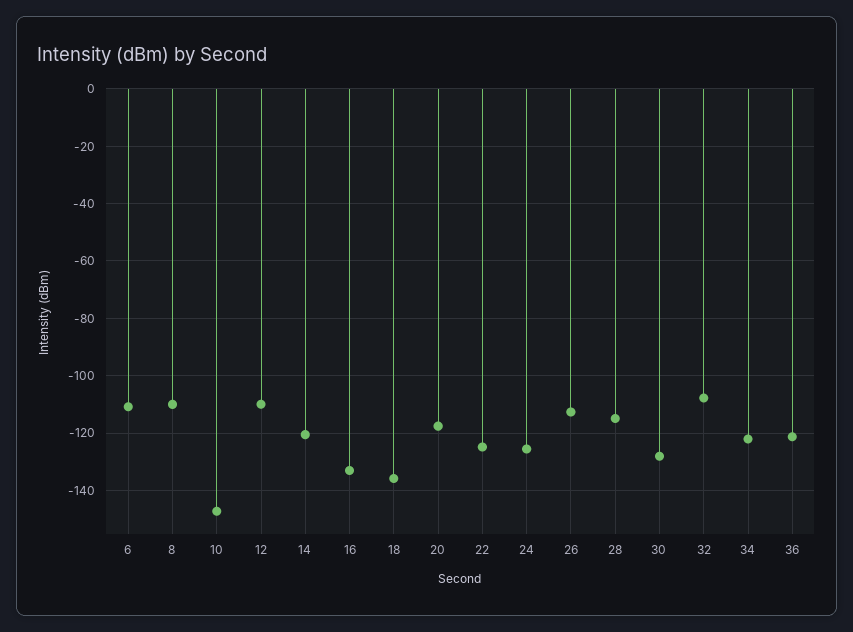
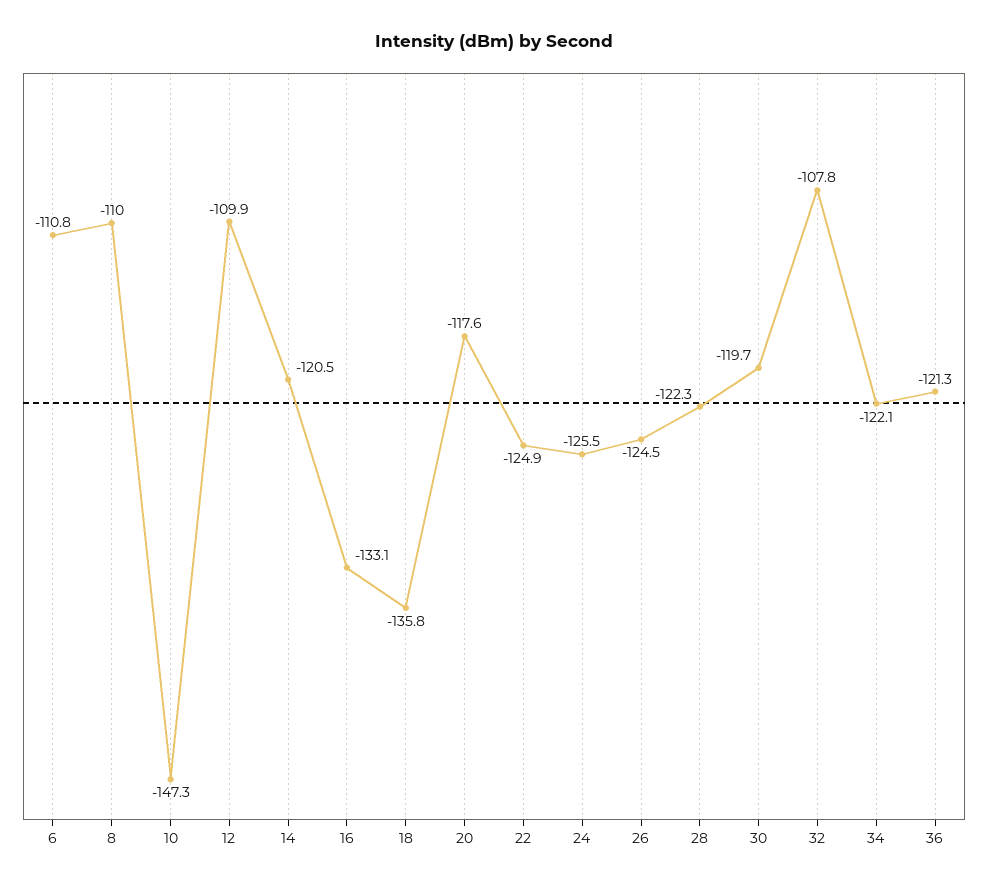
  {
    "6": -110.8,
    "8": -110,
    "10": -147.3,
    "12": -109.9,
    "14": -120.5,
    "16": -133.1,
    "18": -135.8,
    "20": -117.6,
    "22": -124.9,
    "24": -125.5,
-   "26": -112.5,
+   "26": -124.5,
-   "28": -115,
+   "28": -122.3,
-   "30": -127.5,
+   "30": -119.7,
    "32": -107.8,
    "34": -122.1,
    "36": -121.3
  }

